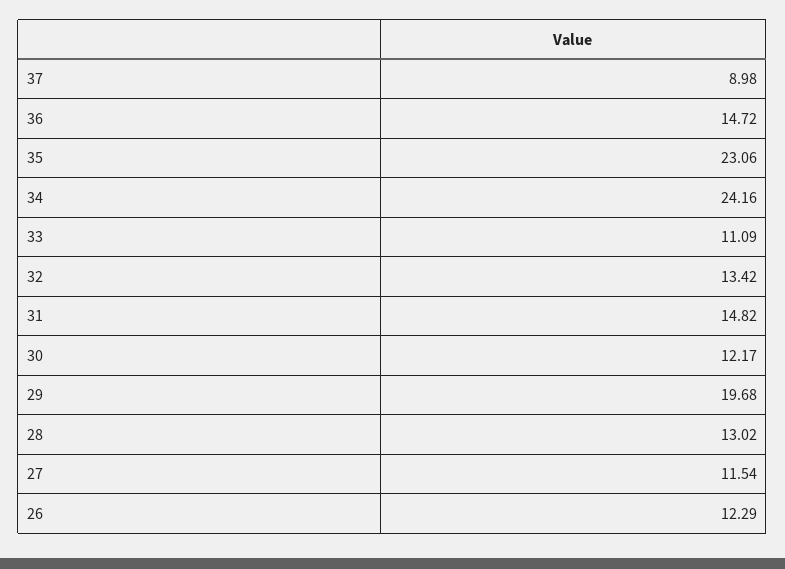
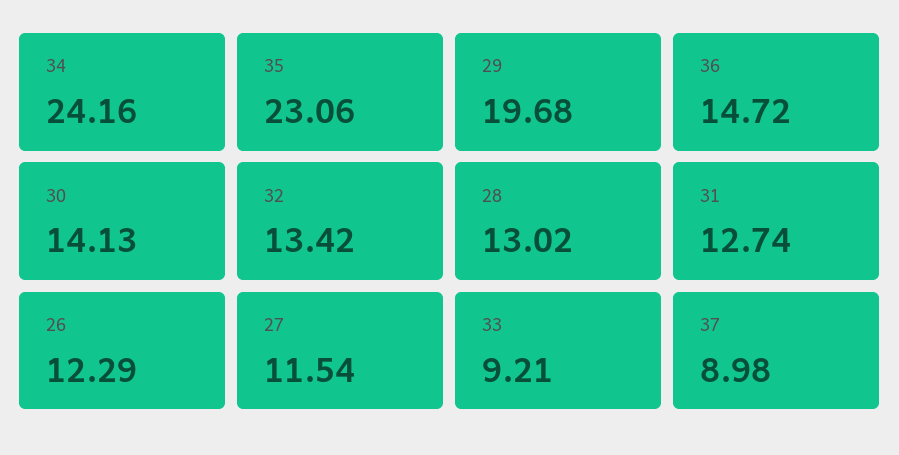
  {
    "37": 8.98,
    "36": 14.72,
    "35": 23.06,
    "34": 24.16,
-   "33": 11.09,
+   "33": 9.21,
    "32": 13.42,
-   "31": 14.82,
+   "31": 12.74,
-   "30": 12.17,
+   "30": 14.13,
    "29": 19.68,
    "28": 13.02,
    "27": 11.54,
    "26": 12.29
  }

